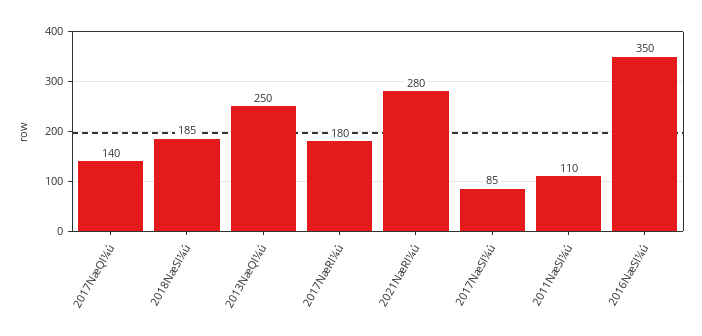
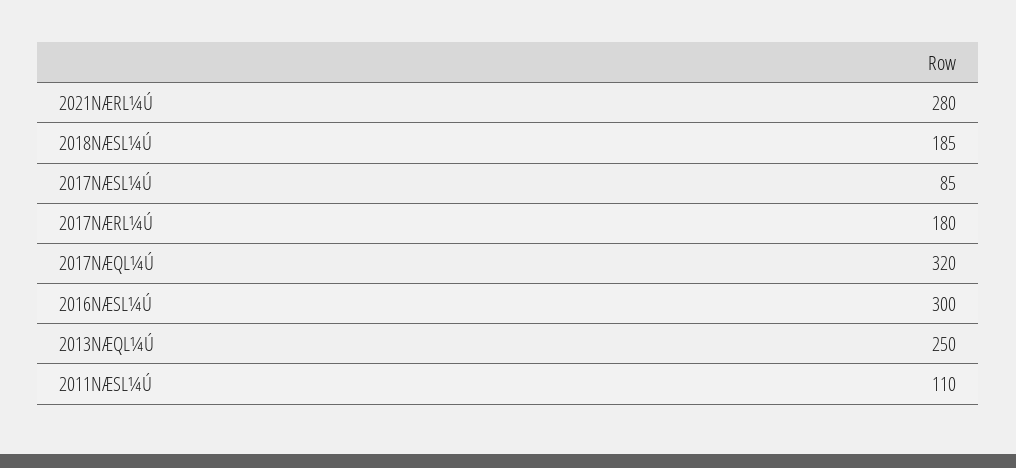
  {
-   "2017NæQl¼ú": 140,
+   "2017NæQl¼ú": 320,
    "2018NæSl¼ú": 185,
    "2013NæQl¼ú": 250,
    "2017NæRl¼ú": 180,
    "2021NæRl¼ú": 280,
    "2017NæSl¼ú": 85,
    "2011NæSl¼ú": 110,
-   "2016NæSl¼ú": 350
+   "2016NæSl¼ú": 300
  }

